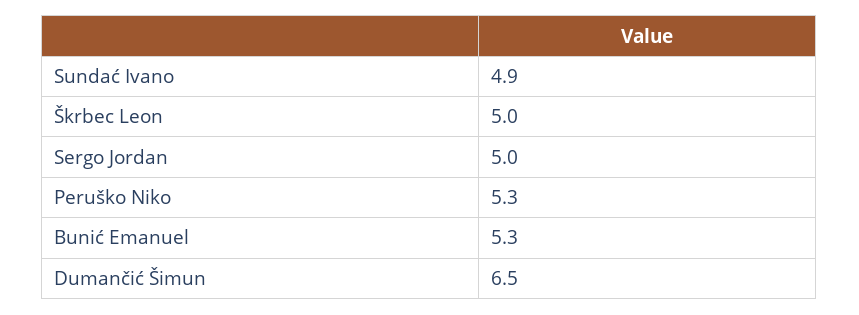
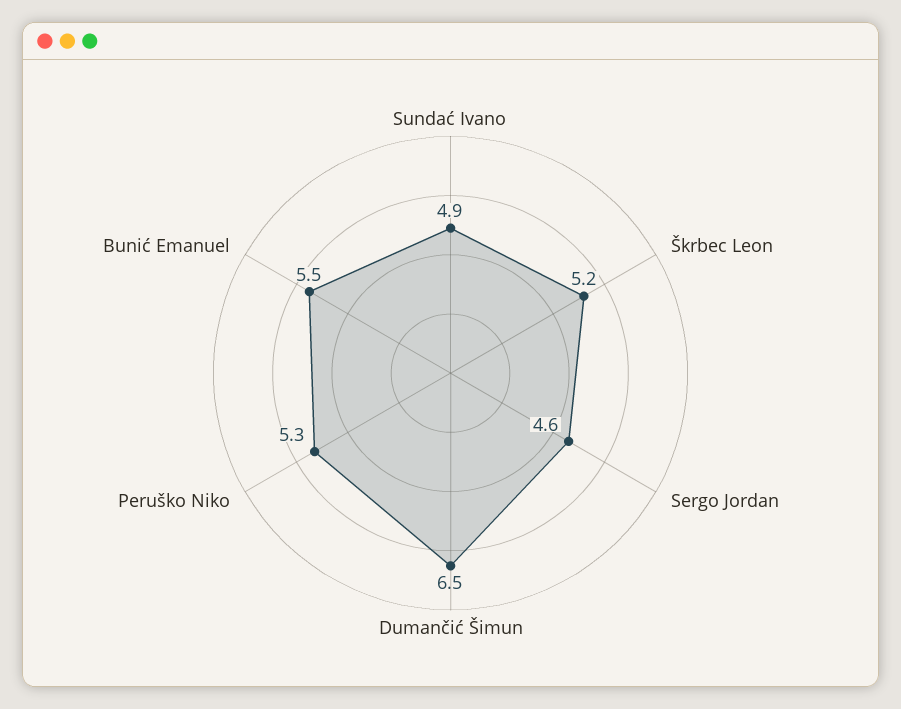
  {
    "Sundać Ivano": 4.9,
-   "Škrbec Leon": 5,
+   "Škrbec Leon": 5.2,
-   "Sergo Jordan": 5,
+   "Sergo Jordan": 4.6,
    "Peruško Niko": 5.3,
-   "Bunić Emanuel": 5.3,
+   "Bunić Emanuel": 5.5,
    "Dumančić Šimun": 6.5
  }

